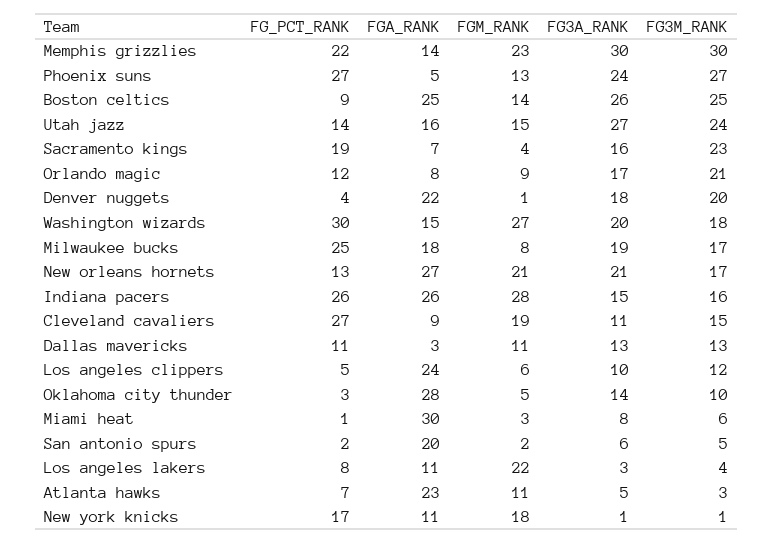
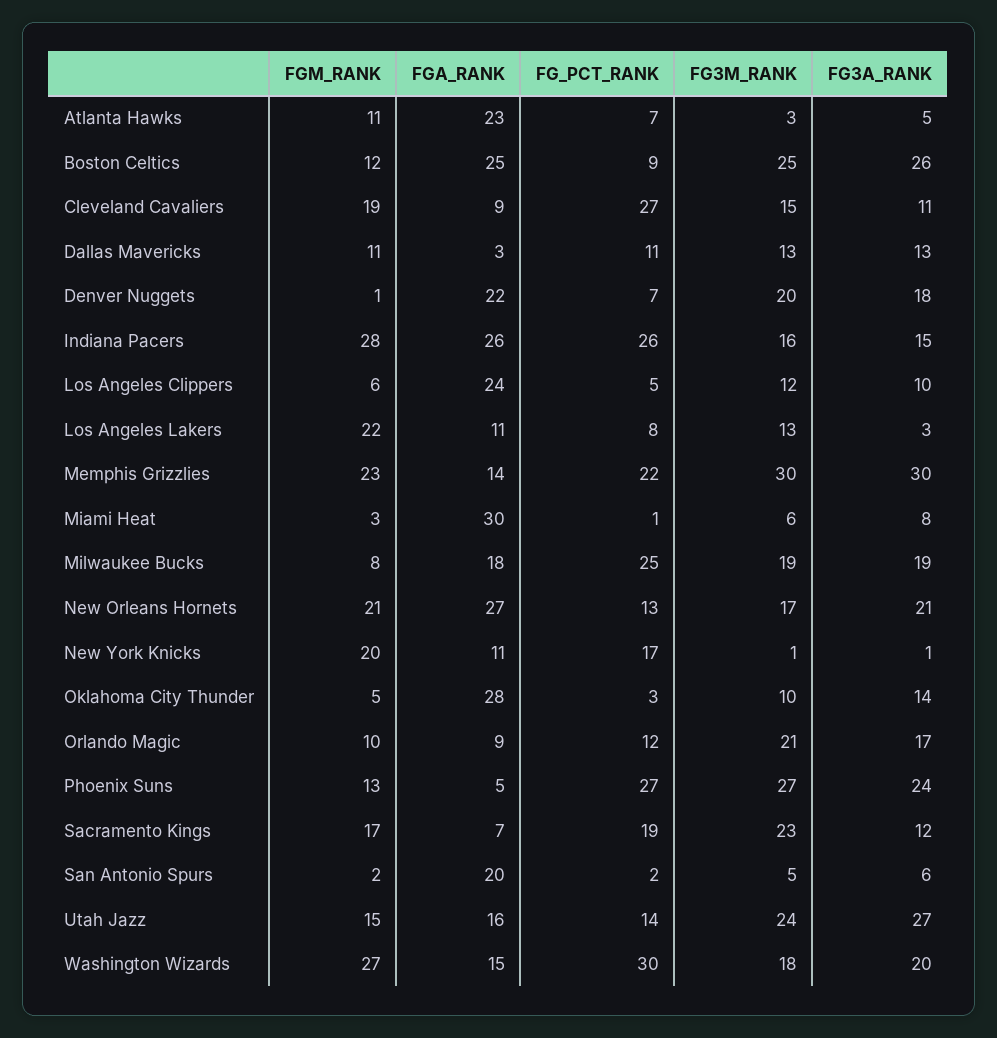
  {
    "FG_PCT_RANK": {
      "Memphis grizzlies": 22,
      "Phoenix suns": 27,
      "Boston celtics": 9,
      "Utah jazz": 14,
      "Sacramento kings": 19,
      "Orlando magic": 12,
-     "Denver nuggets": 4,
+     "Denver nuggets": 7,
      "Washington wizards": 30,
      "Milwaukee bucks": 25,
      "New orleans hornets": 13,
      "Indiana pacers": 26,
      "Cleveland cavaliers": 27,
      "Dallas mavericks": 11,
      "Los angeles clippers": 5,
      "Oklahoma city thunder": 3,
      "Miami heat": 1,
      "San antonio spurs": 2,
      "Los angeles lakers": 8,
      "Atlanta hawks": 7,
      "New york knicks": 17
    },
    "FGA_RANK": {
      "Memphis grizzlies": 14,
      "Phoenix suns": 5,
      "Boston celtics": 25,
      "Utah jazz": 16,
      "Sacramento kings": 7,
-     "Orlando magic": 8,
+     "Orlando magic": 9,
      "Denver nuggets": 22,
      "Washington wizards": 15,
      "Milwaukee bucks": 18,
      "New orleans hornets": 27,
      "Indiana pacers": 26,
      "Cleveland cavaliers": 9,
      "Dallas mavericks": 3,
      "Los angeles clippers": 24,
      "Oklahoma city thunder": 28,
      "Miami heat": 30,
      "San antonio spurs": 20,
      "Los angeles lakers": 11,
      "Atlanta hawks": 23,
      "New york knicks": 11
    },
    "FGM_RANK": {
      "Memphis grizzlies": 23,
      "Phoenix suns": 13,
-     "Boston celtics": 14,
+     "Boston celtics": 12,
      "Utah jazz": 15,
-     "Sacramento kings": 4,
+     "Sacramento kings": 17,
-     "Orlando magic": 9,
+     "Orlando magic": 10,
      "Denver nuggets": 1,
      "Washington wizards": 27,
      "Milwaukee bucks": 8,
      "New orleans hornets": 21,
      "Indiana pacers": 28,
      "Cleveland cavaliers": 19,
      "Dallas mavericks": 11,
      "Los angeles clippers": 6,
      "Oklahoma city thunder": 5,
      "Miami heat": 3,
      "San antonio spurs": 2,
      "Los angeles lakers": 22,
      "Atlanta hawks": 11,
-     "New york knicks": 18
+     "New york knicks": 20
    },
    "FG3A_RANK": {
      "Memphis grizzlies": 30,
      "Phoenix suns": 24,
      "Boston celtics": 26,
      "Utah jazz": 27,
-     "Sacramento kings": 16,
+     "Sacramento kings": 12,
      "Orlando magic": 17,
      "Denver nuggets": 18,
      "Washington wizards": 20,
      "Milwaukee bucks": 19,
      "New orleans hornets": 21,
      "Indiana pacers": 15,
      "Cleveland cavaliers": 11,
      "Dallas mavericks": 13,
      "Los angeles clippers": 10,
      "Oklahoma city thunder": 14,
      "Miami heat": 8,
      "San antonio spurs": 6,
      "Los angeles lakers": 3,
      "Atlanta hawks": 5,
      "New york knicks": 1
    },
    "FG3M_RANK": {
      "Memphis grizzlies": 30,
      "Phoenix suns": 27,
      "Boston celtics": 25,
      "Utah jazz": 24,
      "Sacramento kings": 23,
      "Orlando magic": 21,
      "Denver nuggets": 20,
      "Washington wizards": 18,
-     "Milwaukee bucks": 17,
+     "Milwaukee bucks": 19,
      "New orleans hornets": 17,
      "Indiana pacers": 16,
      "Cleveland cavaliers": 15,
      "Dallas mavericks": 13,
      "Los angeles clippers": 12,
      "Oklahoma city thunder": 10,
      "Miami heat": 6,
      "San antonio spurs": 5,
-     "Los angeles lakers": 4,
+     "Los angeles lakers": 13,
      "Atlanta hawks": 3,
      "New york knicks": 1
    }
  }

